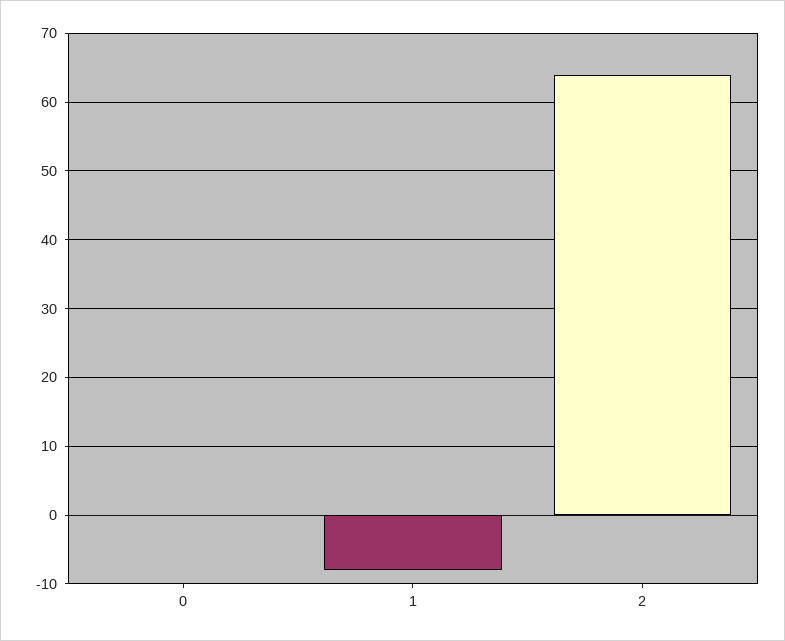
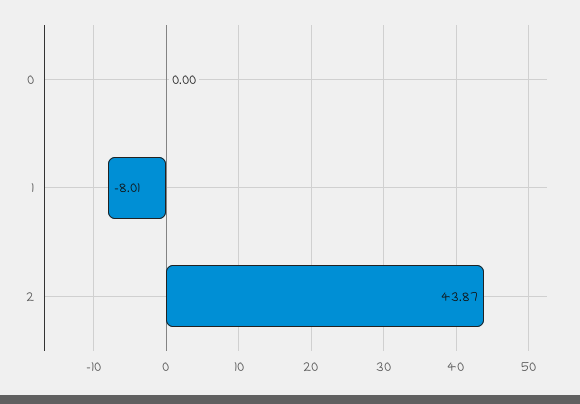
  {
    "0": 0,
    "1": -8.01,
-   "2": 64
+   "2": 43.87
  }

